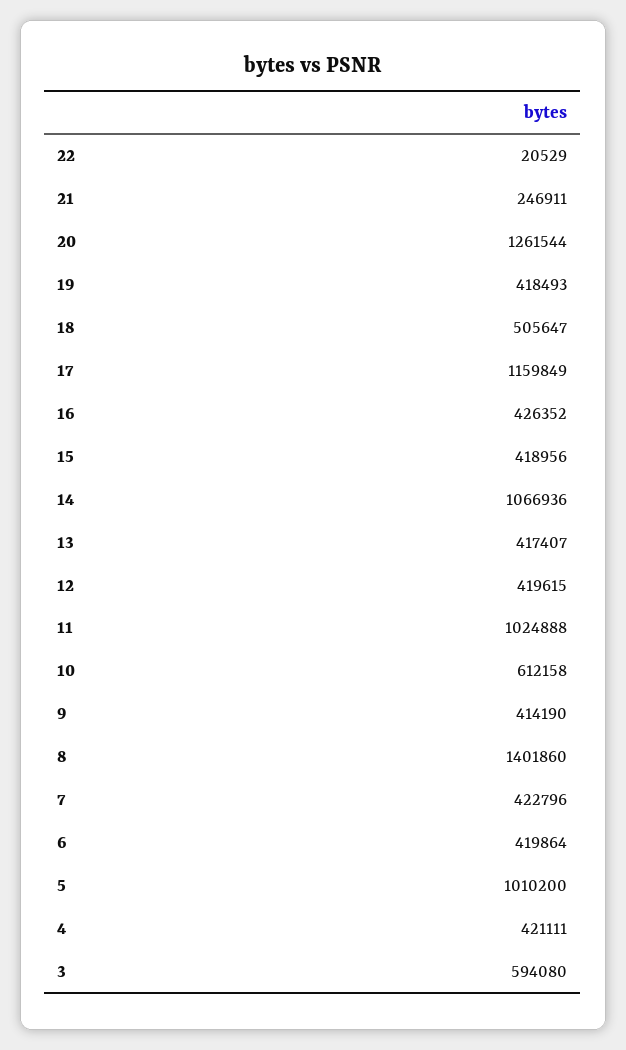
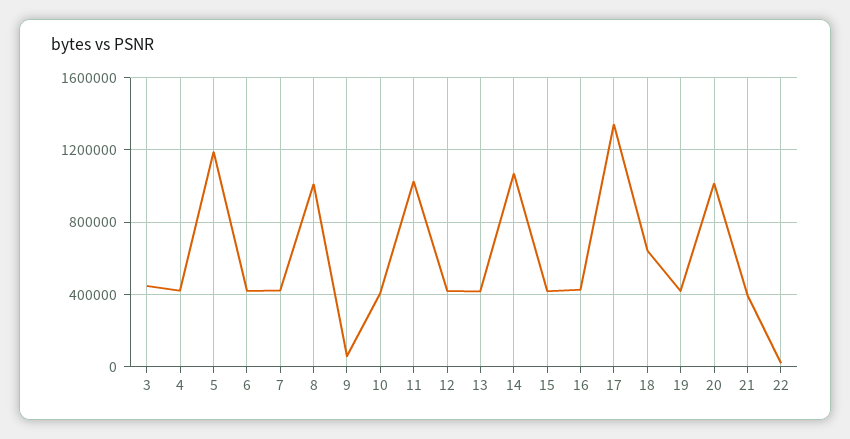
  {
    "22": 20529,
-   "21": 246911,
+   "21": 400000,
-   "20": 1261544,
+   "20": 1000000,
    "19": 418493,
-   "18": 505647,
+   "18": 650000,
-   "17": 1159849,
+   "17": 1350000,
    "16": 426352,
    "15": 418956,
    "14": 1066936,
    "13": 417407,
    "12": 419615,
    "11": 1024888,
-   "10": 612158,
+   "10": 400000,
-   "9": 414190,
+   "9": 50000,
-   "8": 1401860,
+   "8": 1000000,
    "7": 422796,
    "6": 419864,
-   "5": 1010200,
+   "5": 1200000,
    "4": 421111,
-   "3": 594080
+   "3": 450000
  }

